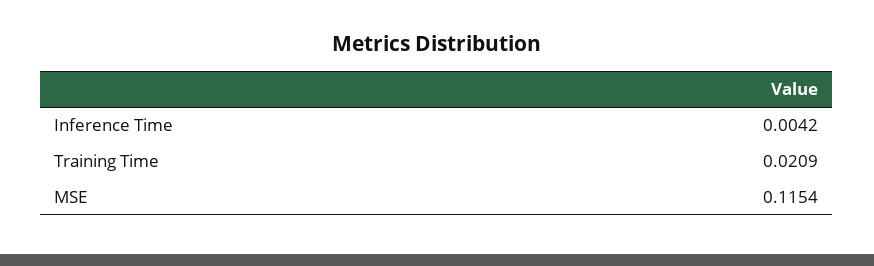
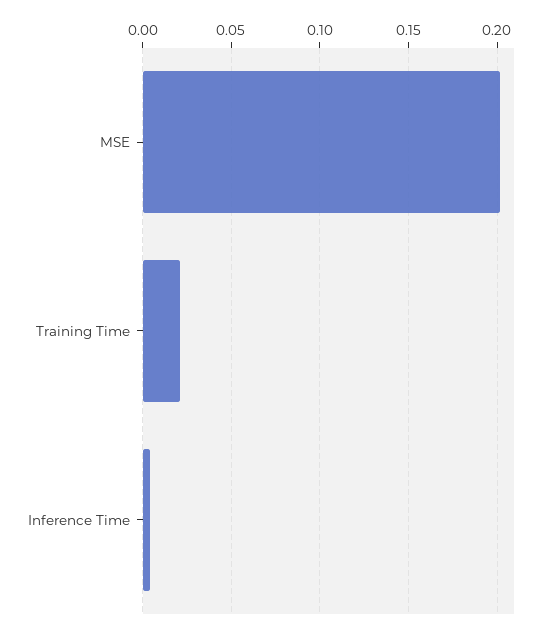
  {
    "Inference Time": 0.0042,
    "Training Time": 0.0209,
-   "MSE": 0.1154
+   "MSE": 0.2
  }

